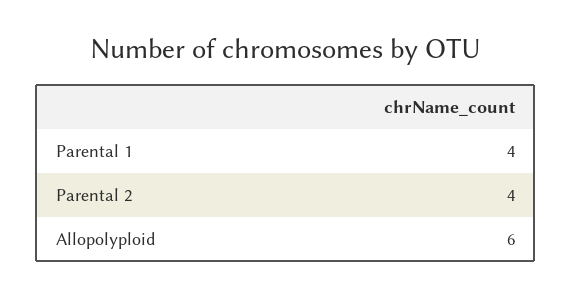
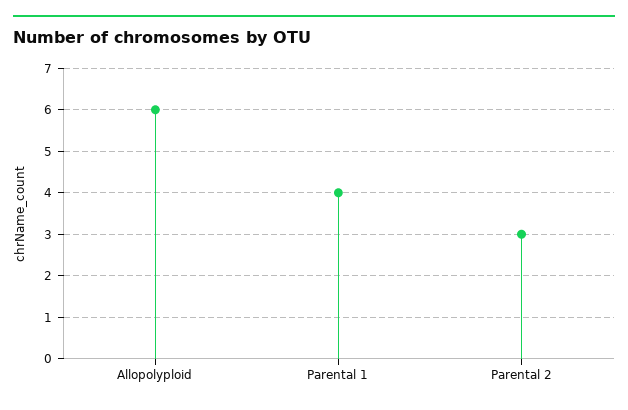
  {
    "Parental 1": 4,
-   "Parental 2": 4,
+   "Parental 2": 3,
    "Allopolyploid": 6
  }

